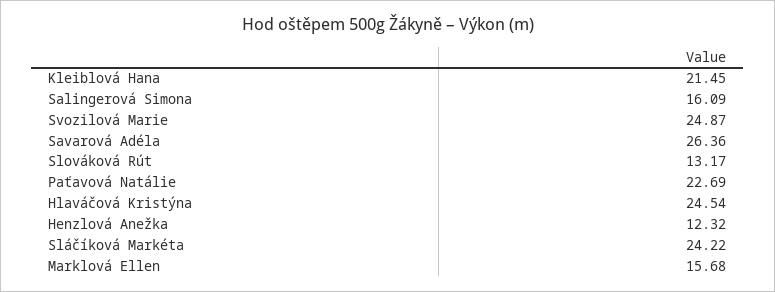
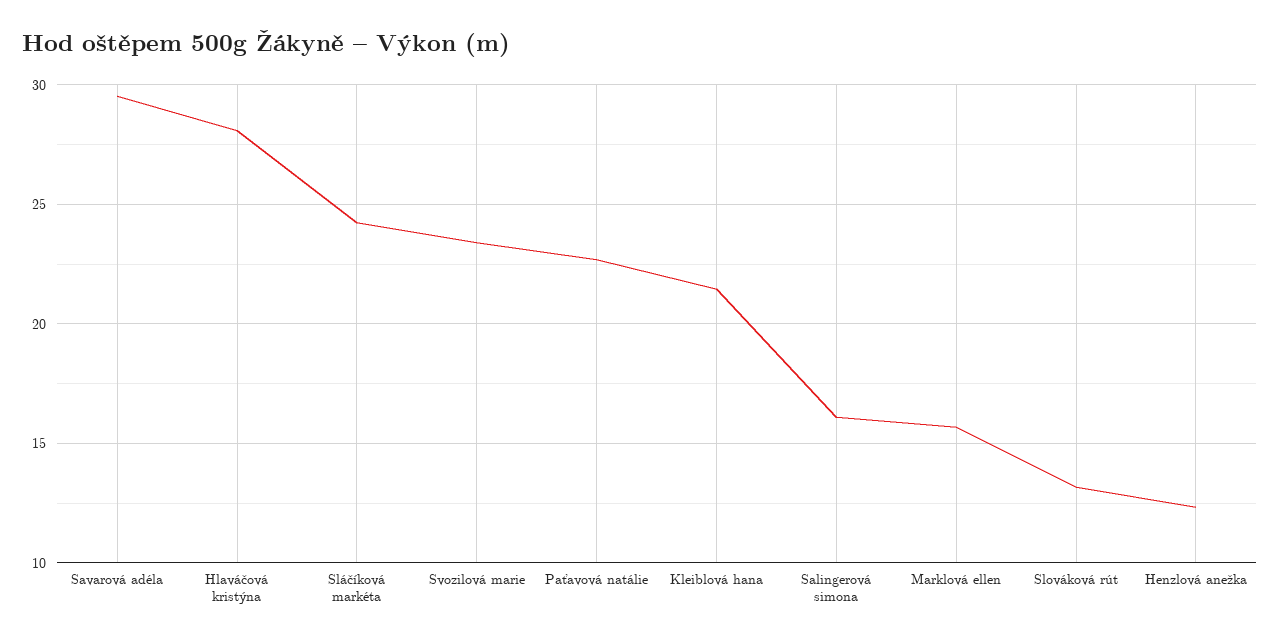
  {
    "Kleiblová Hana": 21.45,
    "Salingerová Simona": 16.09,
-   "Svozilová Marie": 24.87,
+   "Svozilová Marie": 23.5,
-   "Savarová Adéla": 26.36,
+   "Savarová Adéla": 29.5,
    "Slováková Rút": 13.17,
    "Paťavová Natálie": 22.69,
-   "Hlaváčová Kristýna": 24.54,
+   "Hlaváčová Kristýna": 28,
    "Henzlová Anežka": 12.32,
    "Sláčíková Markéta": 24.22,
    "Marklová Ellen": 15.68
  }

